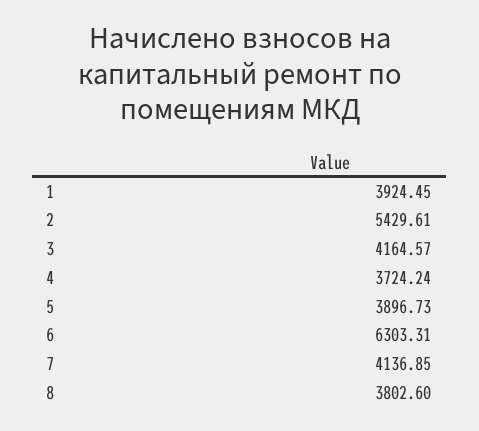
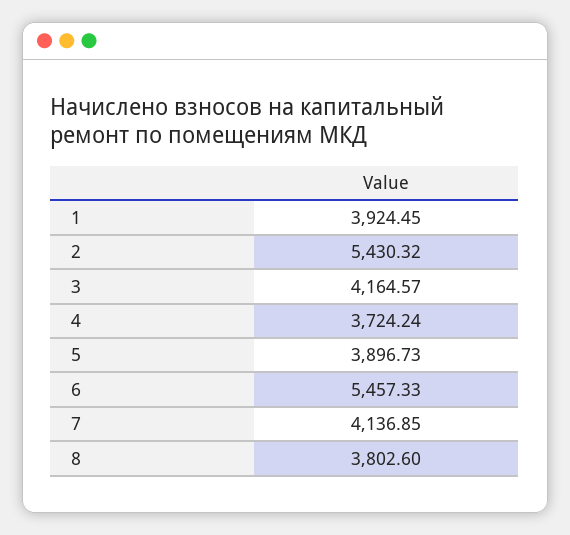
  {
    "1": 3924.45,
-   "2": 5429.61,
+   "2": 5430.32,
    "3": 4164.57,
    "4": 3724.24,
    "5": 3896.73,
-   "6": 6303.31,
+   "6": 5457.33,
    "7": 4136.85,
    "8": 3802.6
  }

